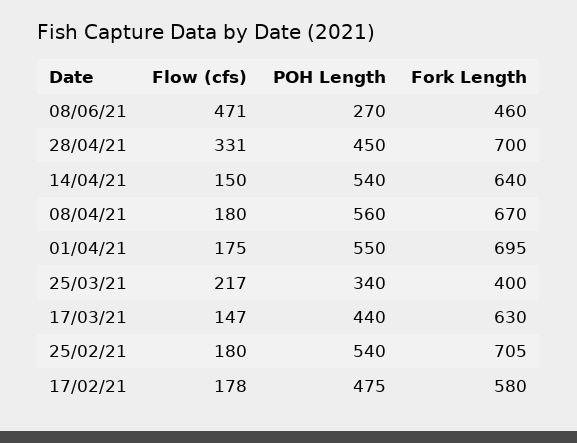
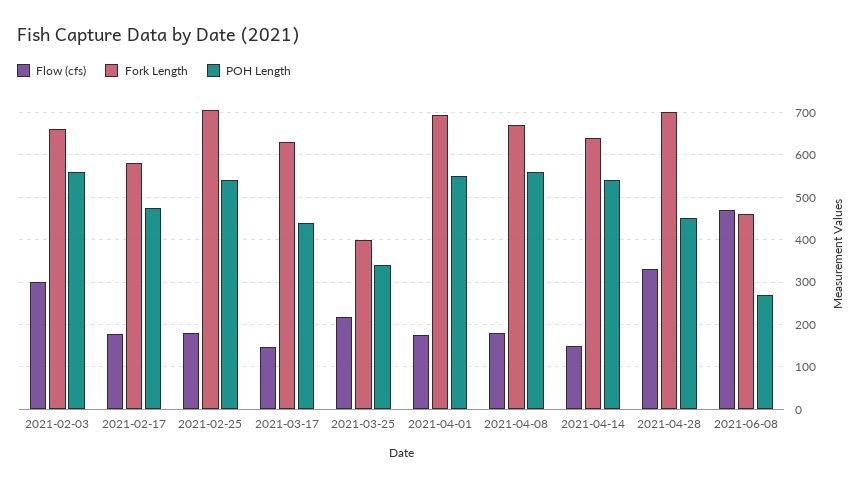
  {
    "Flow (cfs)": {
      "08/06/21": 471,
      "28/04/21": 331,
      "14/04/21": 150,
      "08/04/21": 180,
      "01/04/21": 175,
      "25/03/21": 217,
      "17/03/21": 147,
      "25/02/21": 180,
-     "17/02/21": 178
+     "17/02/21": 178,
+     "2021-02-03": 300
    },
    "POH Length": {
      "08/06/21": 270,
      "28/04/21": 450,
      "14/04/21": 540,
      "08/04/21": 560,
      "01/04/21": 550,
      "25/03/21": 340,
      "17/03/21": 440,
      "25/02/21": 540,
-     "17/02/21": 475
+     "17/02/21": 475,
+     "2021-02-03": 560
    },
    "Fork Length": {
      "08/06/21": 460,
      "28/04/21": 700,
      "14/04/21": 640,
      "08/04/21": 670,
      "01/04/21": 695,
      "25/03/21": 400,
      "17/03/21": 630,
      "25/02/21": 705,
-     "17/02/21": 580
+     "17/02/21": 580,
+     "2021-02-03": 660
    }
  }

